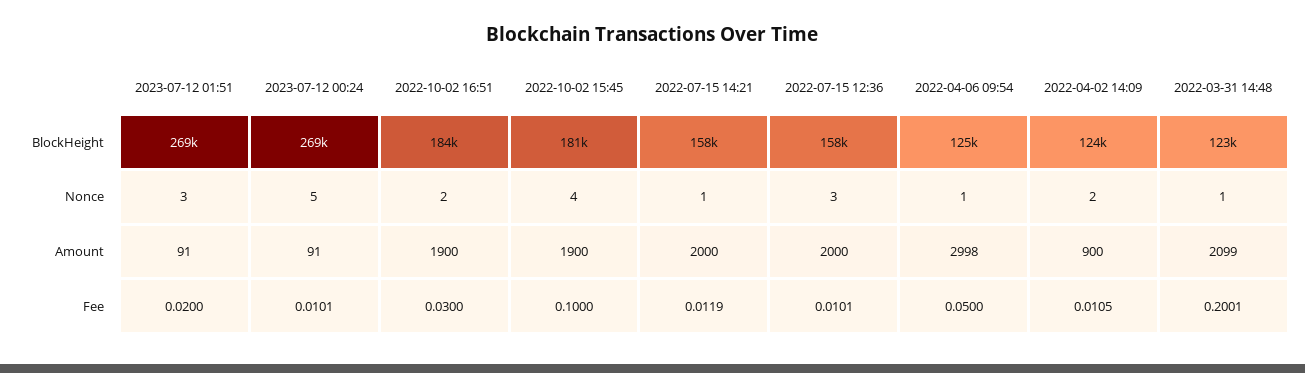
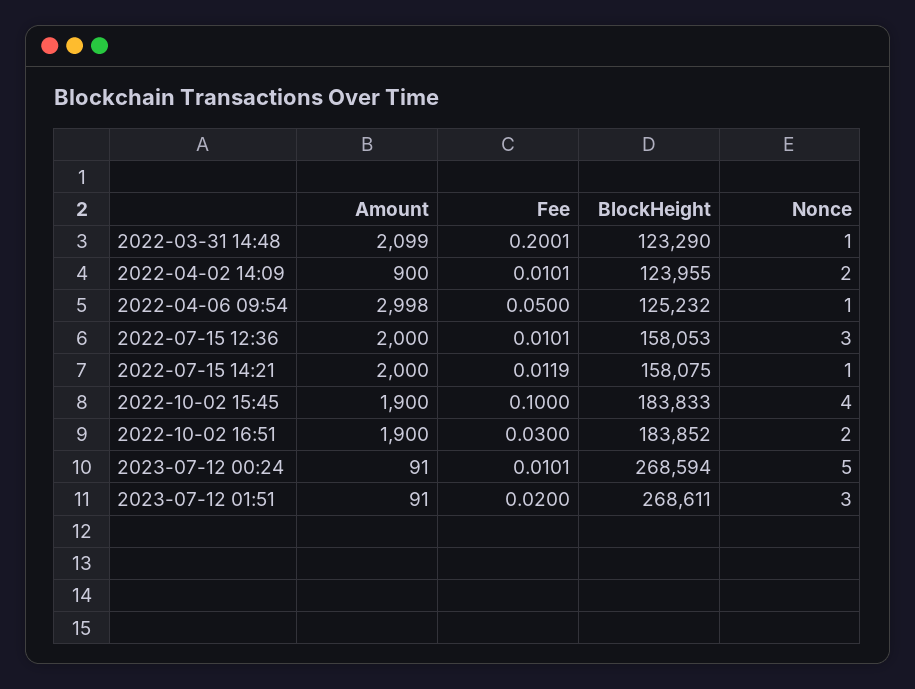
  {
    "2023-07-12 01:51": {
      "BlockHeight": 268611,
      "Nonce": 3,
      "Amount": 91,
      "Fee": 0.02
    },
    "2023-07-12 00:24": {
      "BlockHeight": 268594,
      "Nonce": 5,
      "Amount": 91,
      "Fee": 0.0101
    },
    "2022-10-02 16:51": {
      "BlockHeight": 183852,
      "Nonce": 2,
      "Amount": 1900,
      "Fee": 0.03
    },
    "2022-10-02 15:45": {
-     "BlockHeight": 181000,
+     "BlockHeight": 183833,
      "Nonce": 4,
      "Amount": 1900,
      "Fee": 0.1
    },
    "2022-07-15 14:21": {
      "BlockHeight": 158075,
      "Nonce": 1,
      "Amount": 2000,
      "Fee": 0.0119
    },
    "2022-07-15 12:36": {
      "BlockHeight": 158053,
      "Nonce": 3,
      "Amount": 2000,
      "Fee": 0.0101
    },
    "2022-04-06 09:54": {
      "BlockHeight": 125232,
      "Nonce": 1,
      "Amount": 2998,
      "Fee": 0.05
    },
    "2022-04-02 14:09": {
      "BlockHeight": 123955,
      "Nonce": 2,
      "Amount": 900,
-     "Fee": 0.0105
+     "Fee": 0.0101
    },
    "2022-03-31 14:48": {
      "BlockHeight": 123290,
      "Nonce": 1,
      "Amount": 2099,
      "Fee": 0.2001
    }
  }

